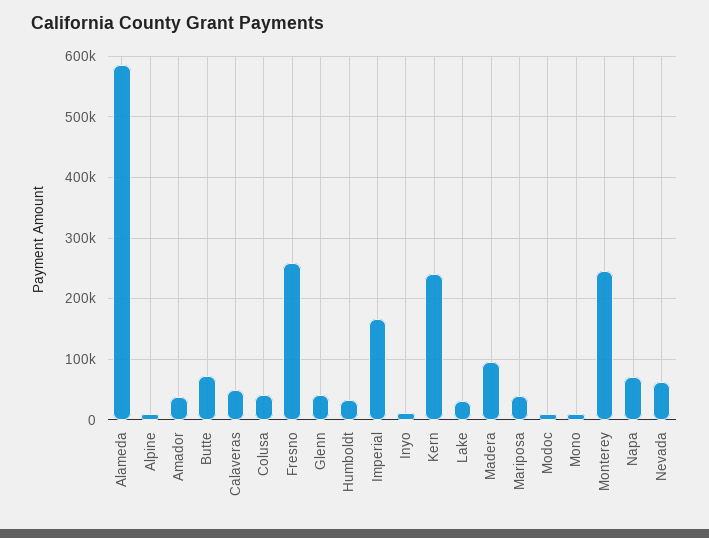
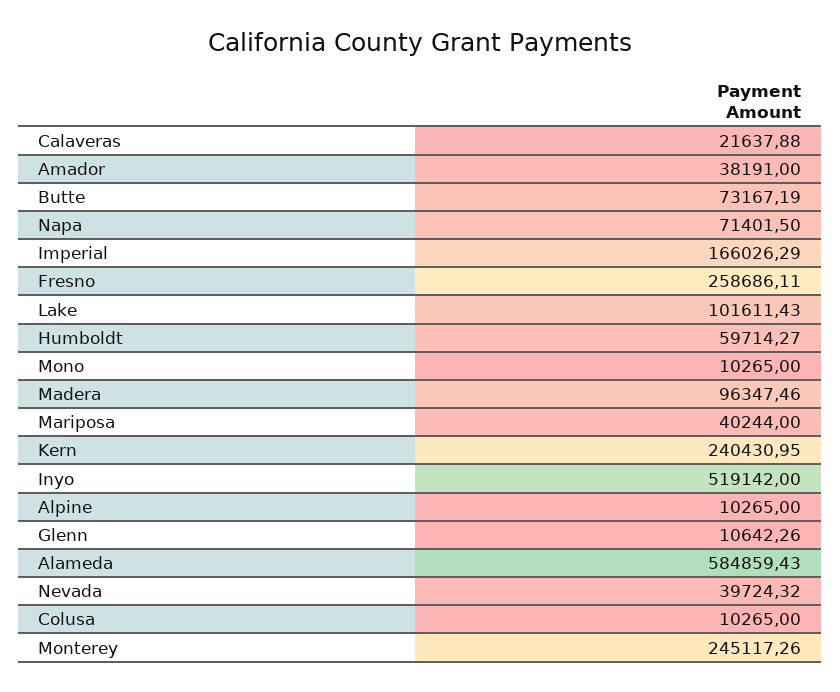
  {
    "Alameda": 584859.43,
    "Alpine": 10265,
    "Amador": 38191,
    "Butte": 73167.19,
-   "Calaveras": 50000,
+   "Calaveras": 21637.88,
-   "Colusa": 40000,
+   "Colusa": 10265,
    "Fresno": 258686.11,
-   "Glenn": 40000,
+   "Glenn": 10642.26,
-   "Humboldt": 30000,
+   "Humboldt": 59714.27,
    "Imperial": 166026.29,
-   "Inyo": 10000,
+   "Inyo": 519142,
    "Kern": 240430.95,
-   "Lake": 30000,
+   "Lake": 101611.43,
    "Madera": 96347.46,
    "Mariposa": 40244,
-   "Modoc": 10000,
    "Mono": 10265,
    "Monterey": 245117.26,
    "Napa": 71401.5,
-   "Nevada": 60000
+   "Nevada": 39724.32
  }

